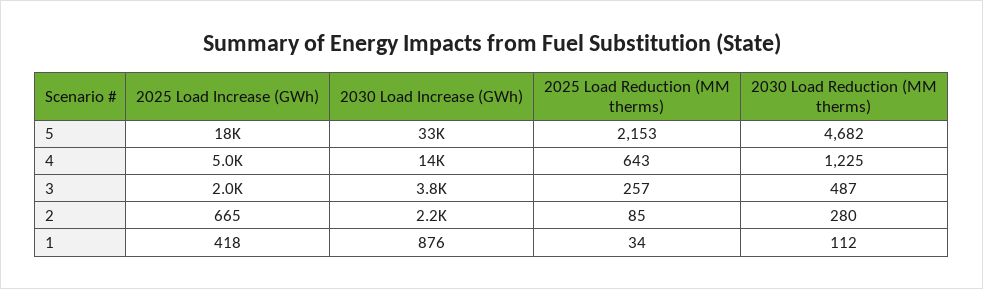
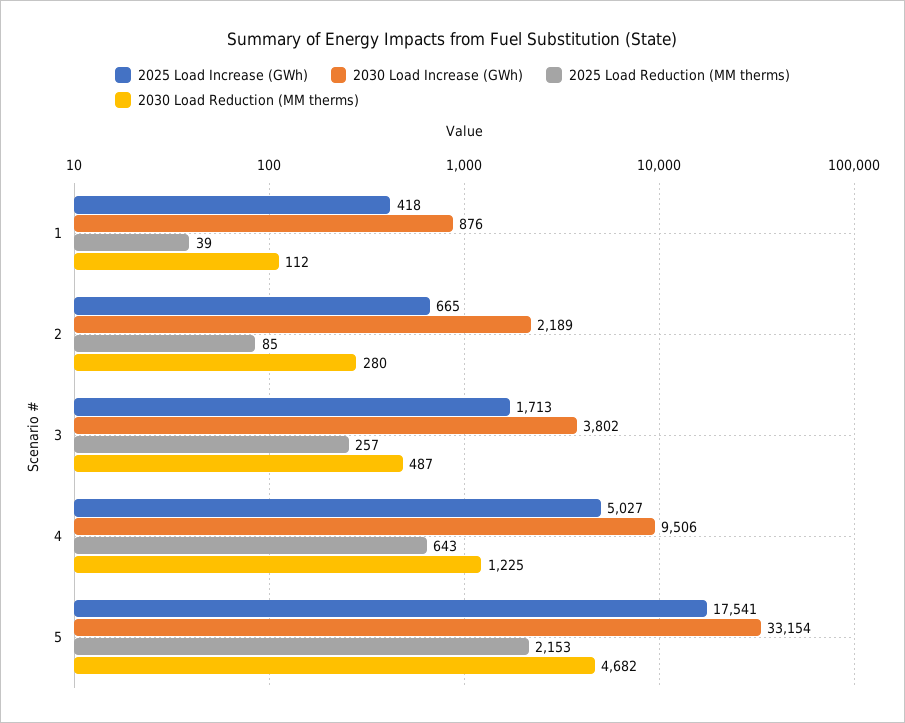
  {
    "2025 Load Increase (GWh)": {
      "5": 17541,
      "4": 5027,
-     "3": 2000,
+     "3": 1713,
      "2": 665,
      "1": 418
    },
    "2030 Load Increase (GWh)": {
      "5": 33154,
-     "4": 14000,
+     "4": 9506,
      "3": 3802,
      "2": 2189,
      "1": 876
    },
    "2025 Load Reduction (MM therms)": {
      "5": 2153,
      "4": 643,
      "3": 257,
      "2": 85,
-     "1": 34
+     "1": 39
    },
    "2030 Load Reduction (MM therms)": {
      "5": 4682,
      "4": 1225,
      "3": 487,
      "2": 280,
      "1": 112
    }
  }

